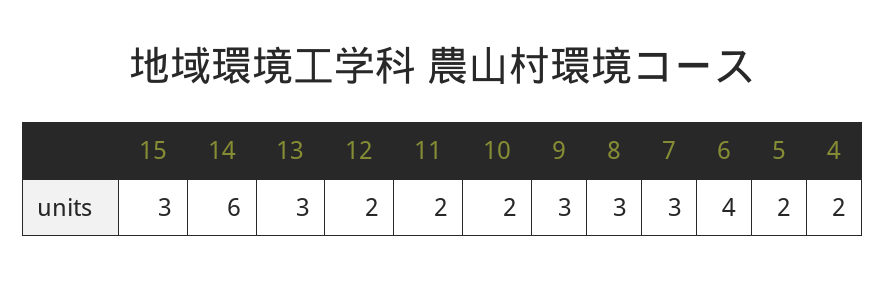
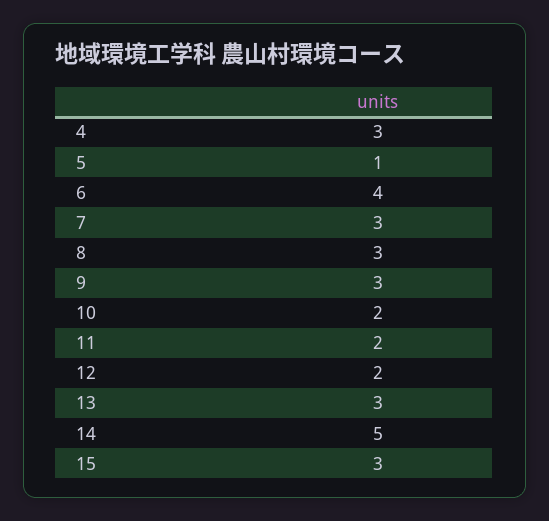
  {
    "15": 3,
-   "14": 6,
+   "14": 5,
    "13": 3,
    "12": 2,
    "11": 2,
    "10": 2,
    "9": 3,
    "8": 3,
    "7": 3,
    "6": 4,
-   "5": 2,
+   "5": 1,
-   "4": 2
+   "4": 3
  }

